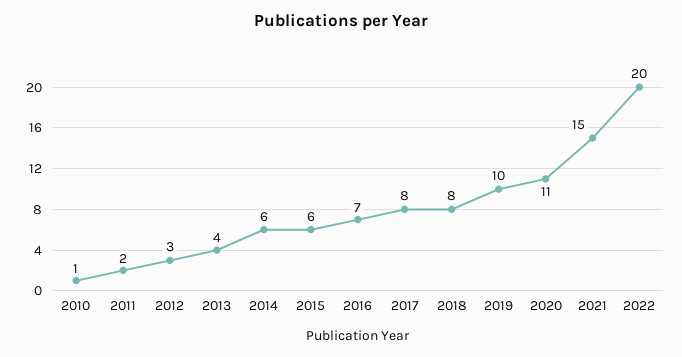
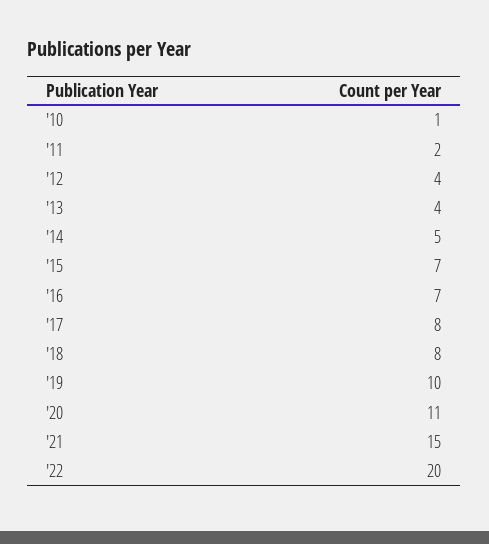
  {
    "2010": 1,
    "2011": 2,
-   "2012": 3,
+   "2012": 4,
    "2013": 4,
-   "2014": 6,
+   "2014": 5,
-   "2015": 6,
+   "2015": 7,
    "2016": 7,
    "2017": 8,
    "2018": 8,
    "2019": 10,
    "2020": 11,
    "2021": 15,
    "2022": 20
  }

